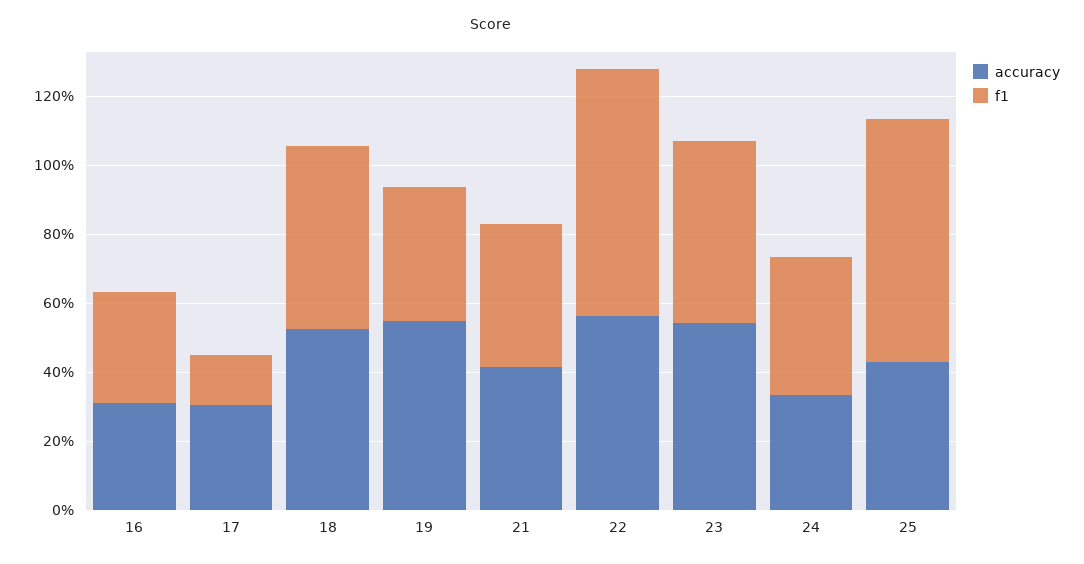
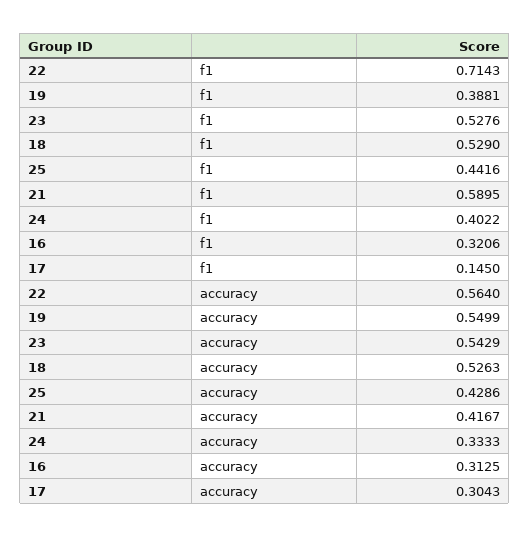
  {
    "accuracy": {
      "16": 0.3125,
      "17": 0.3043,
      "18": 0.5263,
      "19": 0.5499,
      "21": 0.4167,
      "22": 0.564,
      "23": 0.5429,
      "24": 0.3333,
      "25": 0.4286
    },
    "f1": {
      "16": 0.3206,
      "17": 0.145,
      "18": 0.529,
      "19": 0.3881,
-     "21": 0.4,
+     "21": 0.5895,
      "22": 0.7143,
      "23": 0.5276,
      "24": 0.4022,
-     "25": 0.7
+     "25": 0.4416
    }
  }

